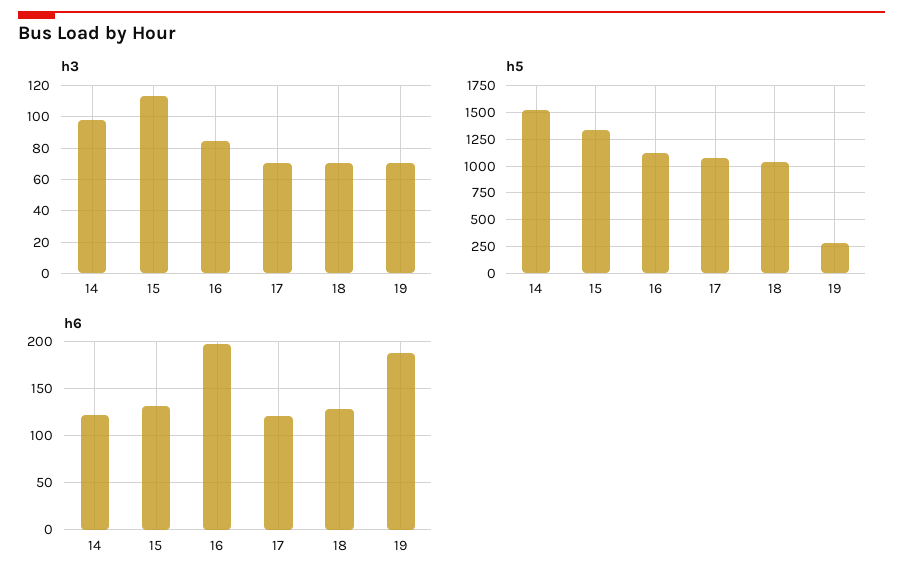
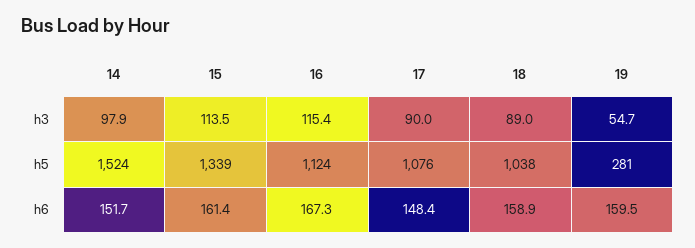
  {
    "h3": {
      "14": 97.9,
      "15": 113.5,
-     "16": 85,
+     "16": 115.4,
-     "17": 70,
+     "17": 90,
-     "18": 70,
+     "18": 89,
-     "19": 70
+     "19": 54.7
    },
    "h5": {
      "14": 1524,
      "15": 1339,
      "16": 1124,
      "17": 1076,
      "18": 1038,
      "19": 281
    },
    "h6": {
-     "14": 120,
+     "14": 151.7,
-     "15": 130,
+     "15": 161.4,
-     "16": 200,
+     "16": 167.3,
-     "17": 120,
+     "17": 148.4,
-     "18": 130,
+     "18": 158.9,
-     "19": 190
+     "19": 159.5
    }
  }

